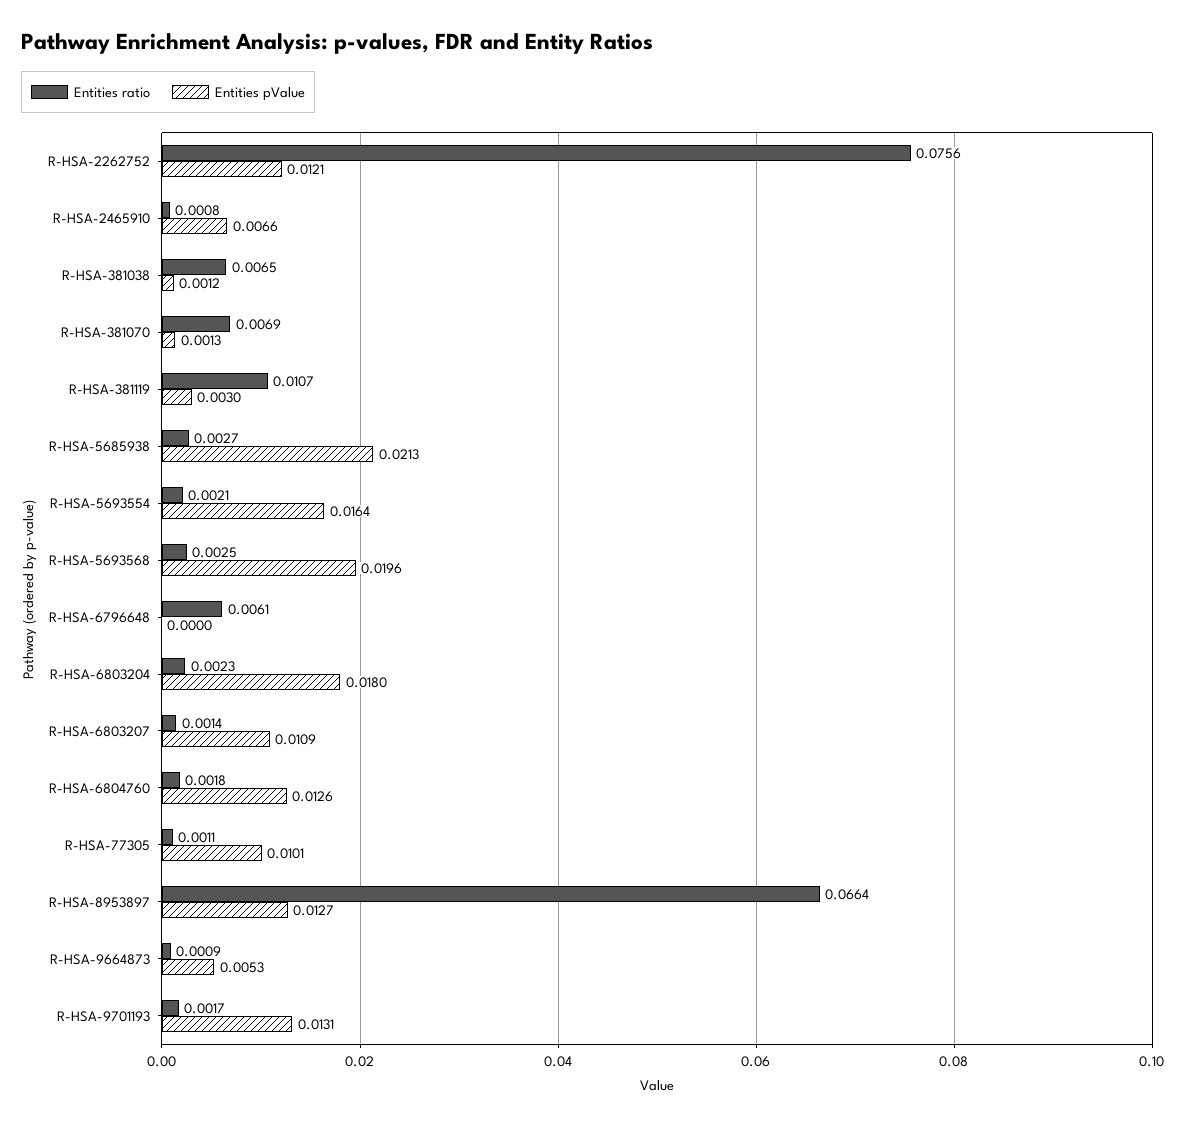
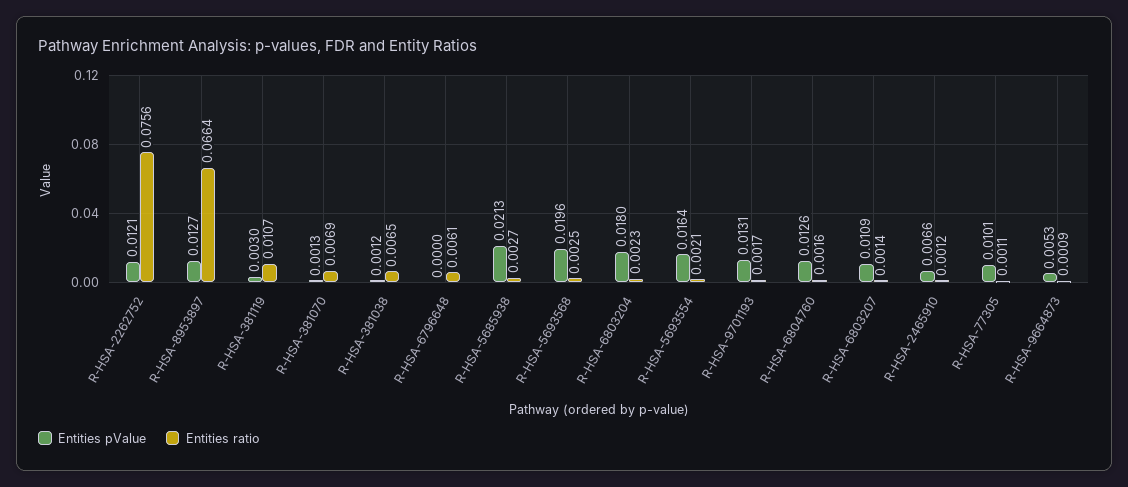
  {
    "Entities ratio": {
      "R-HSA-2262752": 0.0756,
-     "R-HSA-2465910": 0.0008,
+     "R-HSA-2465910": 0.0012,
      "R-HSA-381038": 0.0065,
      "R-HSA-381070": 0.0069,
      "R-HSA-381119": 0.0107,
      "R-HSA-5685938": 0.0027,
      "R-HSA-5693554": 0.0021,
      "R-HSA-5693568": 0.0025,
      "R-HSA-6796648": 0.0061,
      "R-HSA-6803204": 0.0023,
      "R-HSA-6803207": 0.0014,
-     "R-HSA-6804760": 0.0018,
+     "R-HSA-6804760": 0.0016,
      "R-HSA-77305": 0.0011,
      "R-HSA-8953897": 0.0664,
      "R-HSA-9664873": 0.0009,
      "R-HSA-9701193": 0.0017
    },
    "Entities pValue": {
      "R-HSA-2262752": 0.0121,
      "R-HSA-2465910": 0.0066,
      "R-HSA-381038": 0.0012,
      "R-HSA-381070": 0.0013,
      "R-HSA-381119": 0.003,
      "R-HSA-5685938": 0.0213,
      "R-HSA-5693554": 0.0164,
      "R-HSA-5693568": 0.0196,
      "R-HSA-6796648": 0,
      "R-HSA-6803204": 0.018,
      "R-HSA-6803207": 0.0109,
      "R-HSA-6804760": 0.0126,
      "R-HSA-77305": 0.0101,
      "R-HSA-8953897": 0.0127,
      "R-HSA-9664873": 0.0053,
      "R-HSA-9701193": 0.0131
    }
  }

